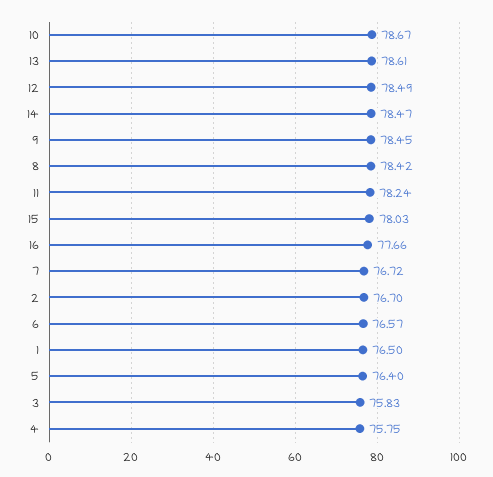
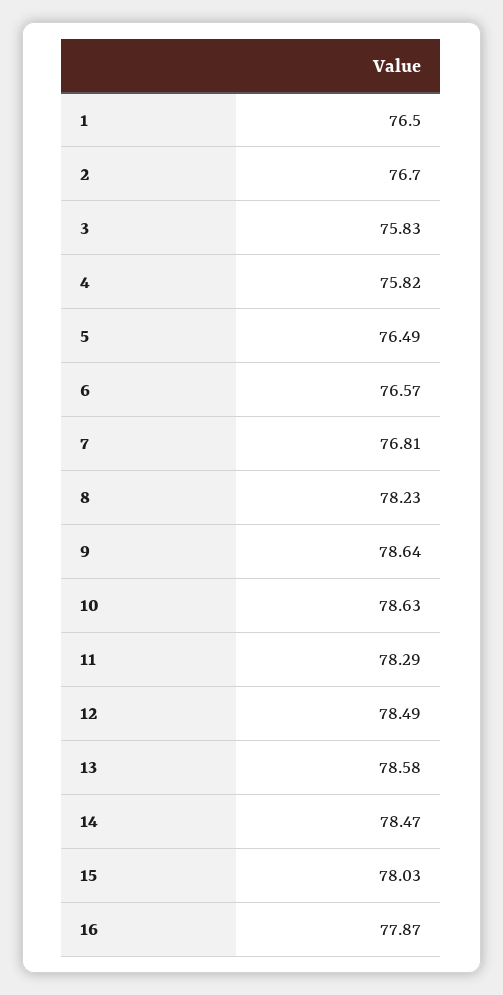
  {
-   "10": 78.67,
+   "10": 78.63,
-   "13": 78.61,
+   "13": 78.58,
    "12": 78.49,
    "14": 78.47,
-   "9": 78.45,
+   "9": 78.64,
-   "8": 78.42,
+   "8": 78.23,
-   "11": 78.24,
+   "11": 78.29,
    "15": 78.03,
-   "16": 77.66,
+   "16": 77.87,
-   "7": 76.72,
+   "7": 76.81,
    "2": 76.7,
    "6": 76.57,
    "1": 76.5,
-   "5": 76.4,
+   "5": 76.49,
    "3": 75.83,
-   "4": 75.75
+   "4": 75.82
  }

